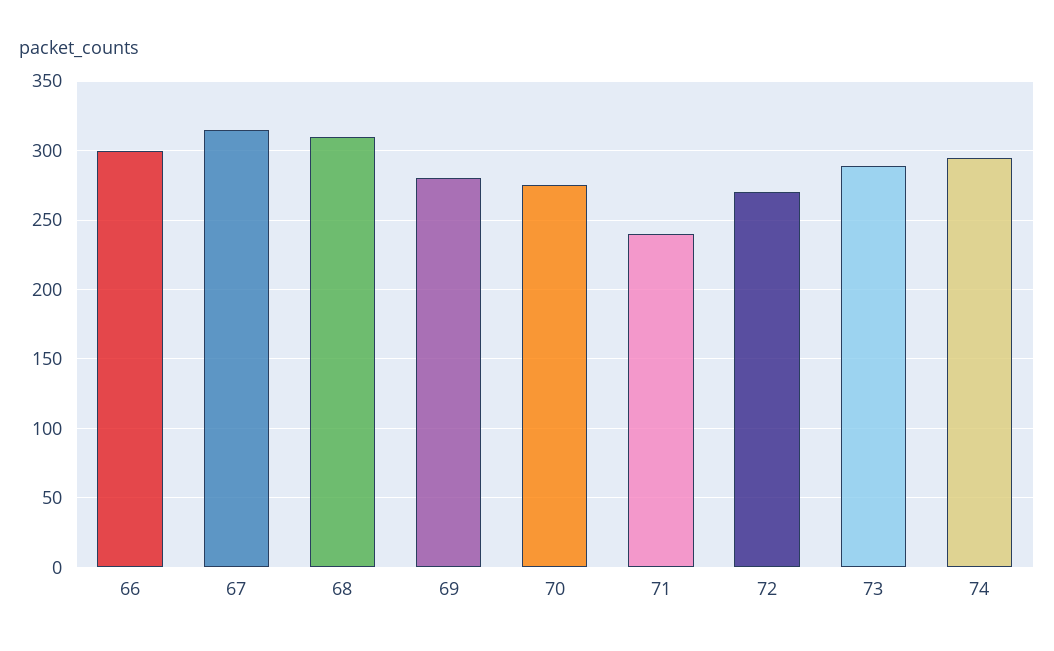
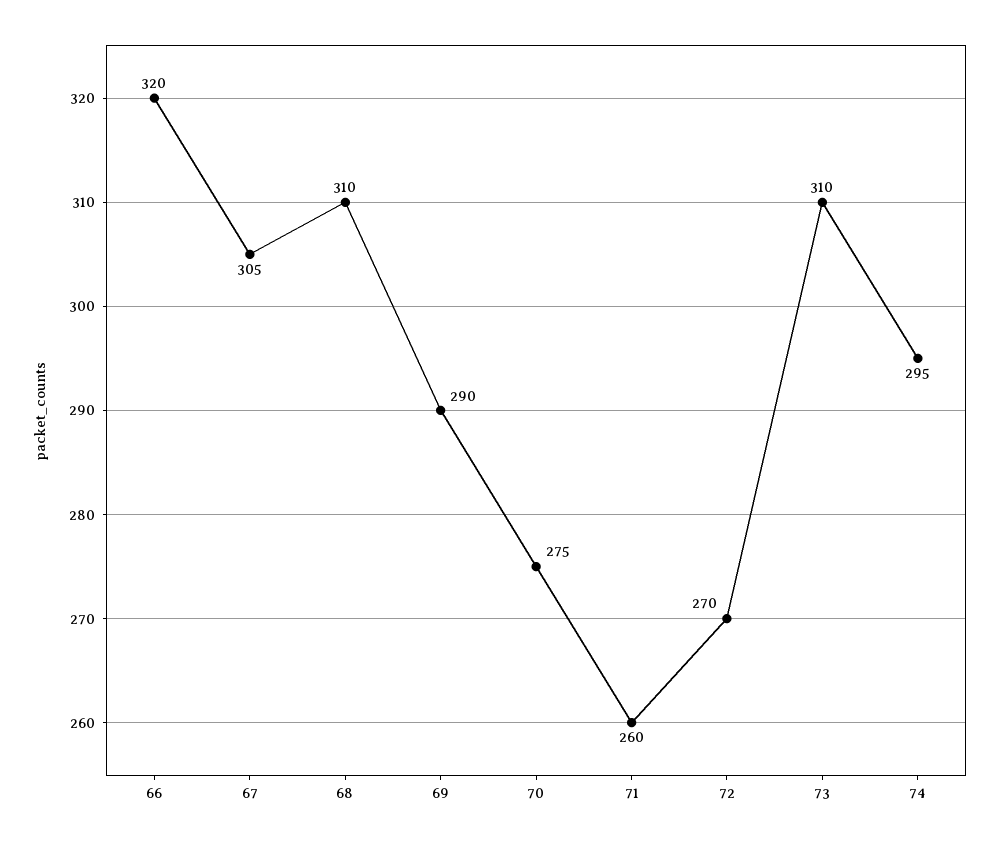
  {
-   "66": 300,
+   "66": 320,
-   "67": 315,
+   "67": 305,
    "68": 310,
-   "69": 280,
+   "69": 290,
    "70": 275,
-   "71": 240,
+   "71": 260,
    "72": 270,
-   "73": 290,
+   "73": 310,
    "74": 295
  }

